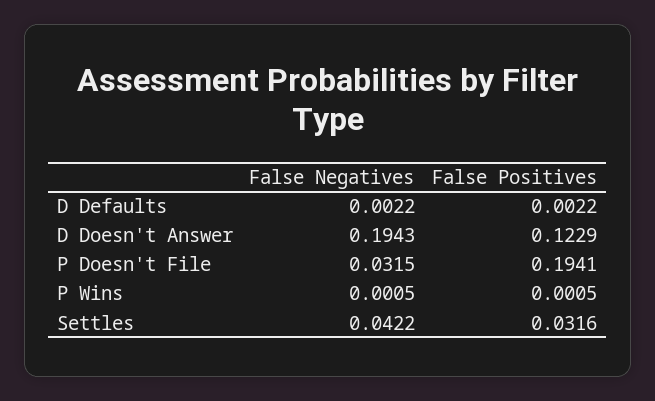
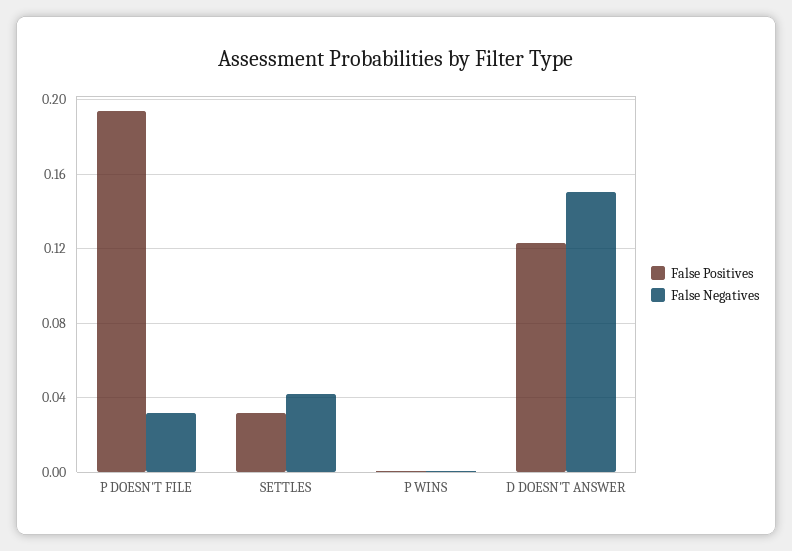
  {
    "False Negatives": {
-     "D Defaults": 0.0022,
-     "D Doesn't Answer": 0.1943,
+     "D Doesn't Answer": 0.15,
      "P Doesn't File": 0.0315,
      "P Wins": 0.0005,
      "Settles": 0.0422
    },
    "False Positives": {
-     "D Defaults": 0.0022,
      "D Doesn't Answer": 0.1229,
      "P Doesn't File": 0.1941,
      "P Wins": 0.0005,
      "Settles": 0.0316
    }
  }

